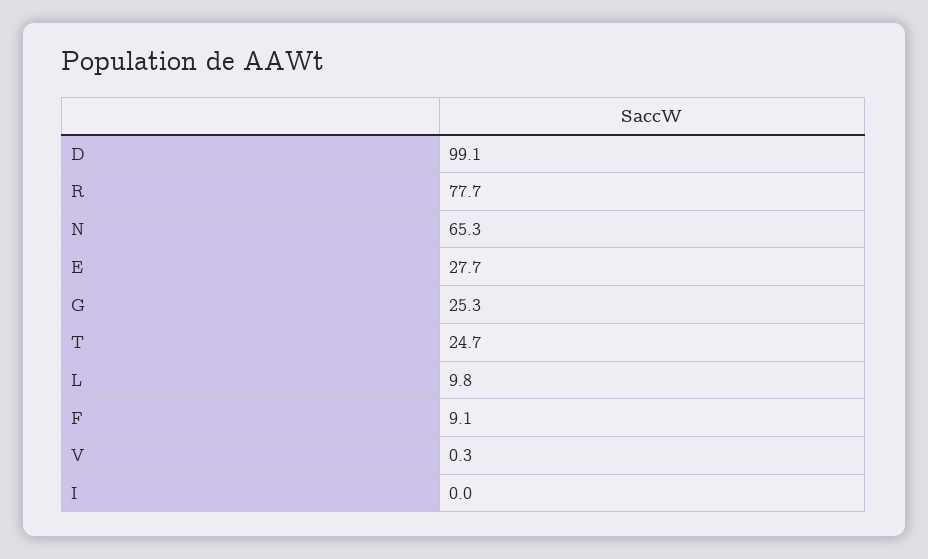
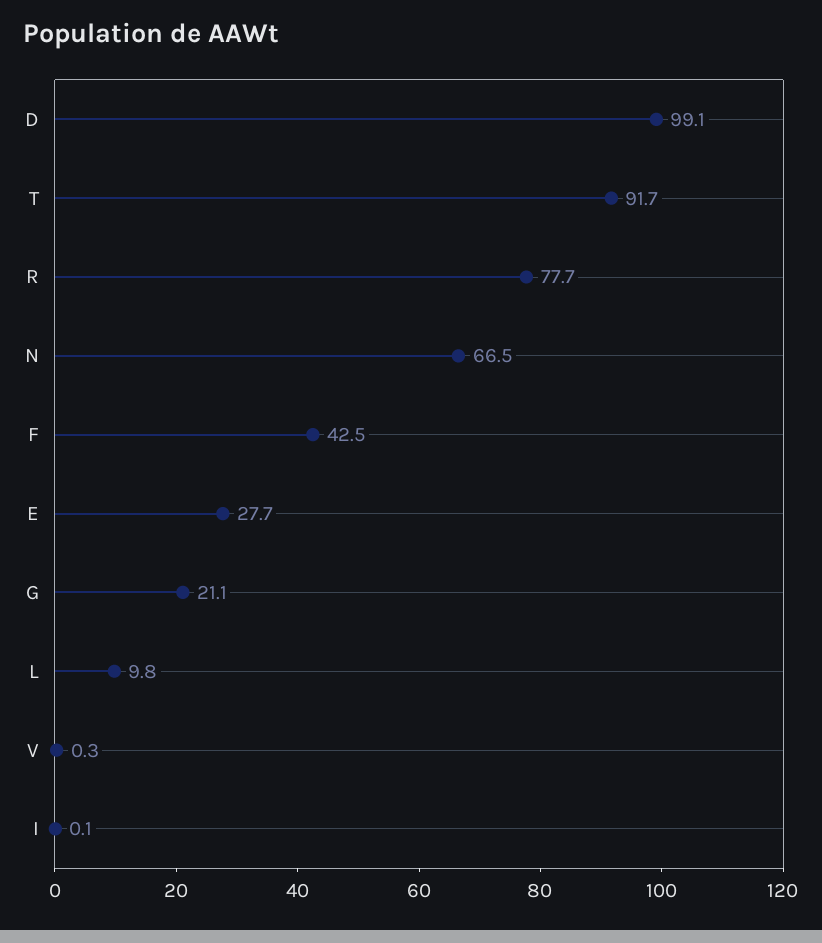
  {
    "D": 99.1,
    "R": 77.7,
-   "N": 65.3,
+   "N": 66.5,
    "E": 27.7,
-   "G": 25.3,
+   "G": 21.1,
-   "T": 24.7,
+   "T": 91.7,
    "L": 9.8,
-   "F": 9.1,
+   "F": 42.5,
    "V": 0.3,
-   "I": 0
+   "I": 0.1
  }

